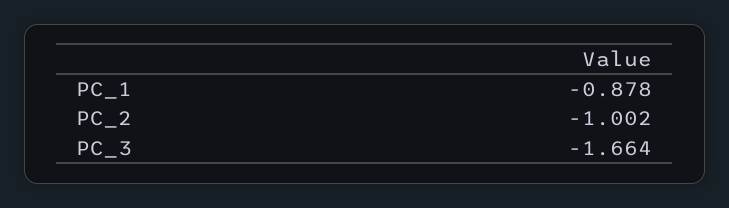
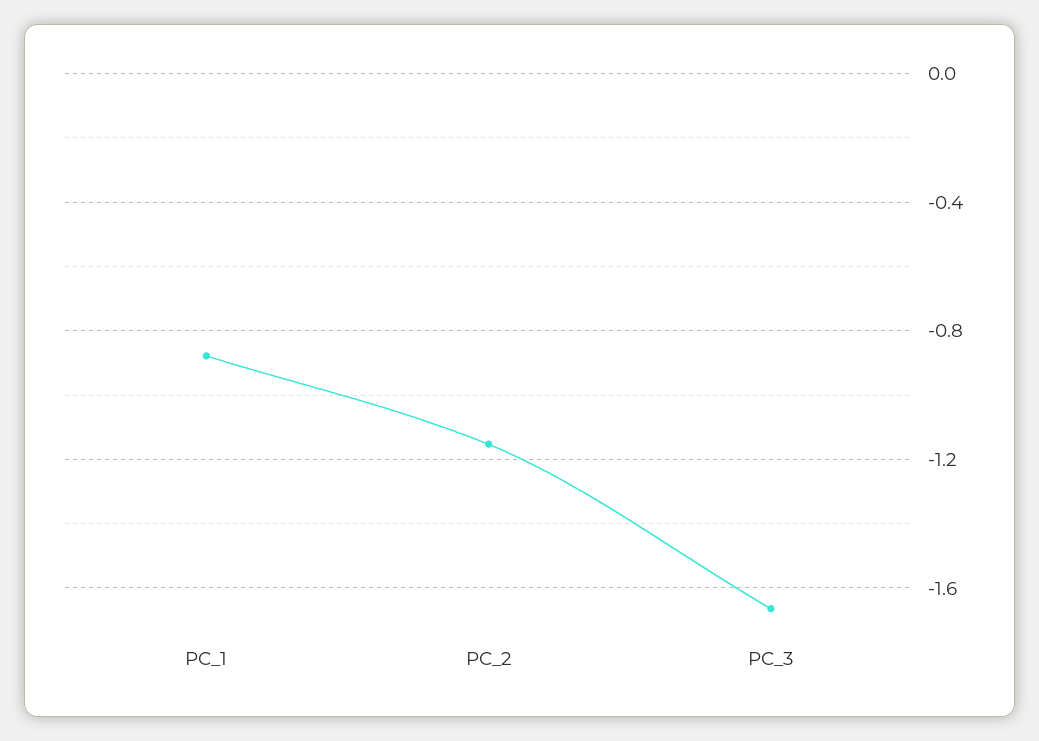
  {
    "PC_1": -0.878,
-   "PC_2": -1.002,
+   "PC_2": -1.15,
    "PC_3": -1.664
  }

